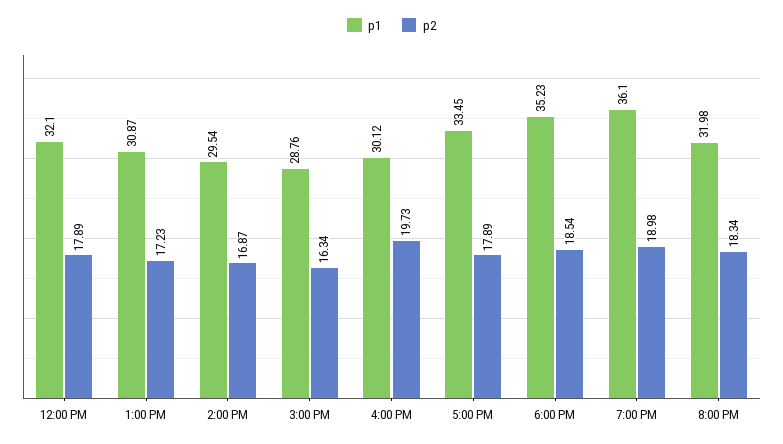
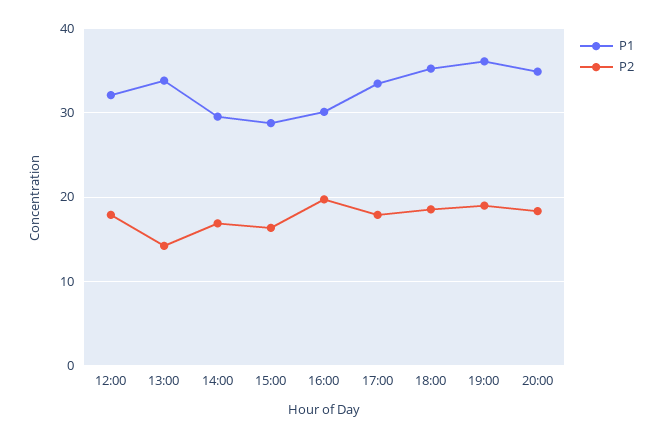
  {
    "p1": {
      "12:00 PM": 32.1,
-     "1:00 PM": 30.87,
+     "1:00 PM": 34,
      "2:00 PM": 29.54,
      "3:00 PM": 28.76,
      "4:00 PM": 30.12,
      "5:00 PM": 33.45,
      "6:00 PM": 35.23,
      "7:00 PM": 36.1,
-     "8:00 PM": 31.98
+     "8:00 PM": 35
    },
    "p2": {
      "12:00 PM": 17.89,
-     "1:00 PM": 17.23,
+     "1:00 PM": 14,
      "2:00 PM": 16.87,
      "3:00 PM": 16.34,
      "4:00 PM": 19.73,
      "5:00 PM": 17.89,
      "6:00 PM": 18.54,
      "7:00 PM": 18.98,
      "8:00 PM": 18.34
    }
  }

